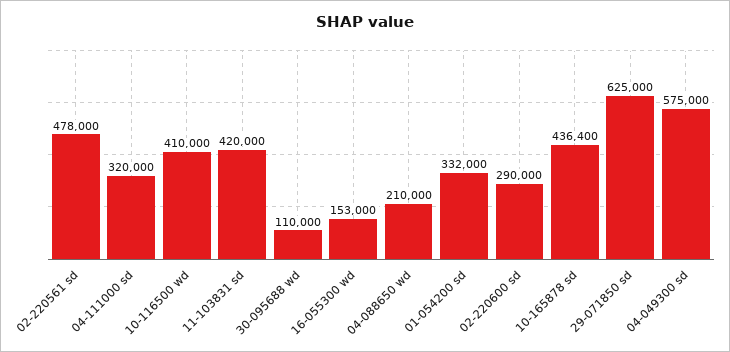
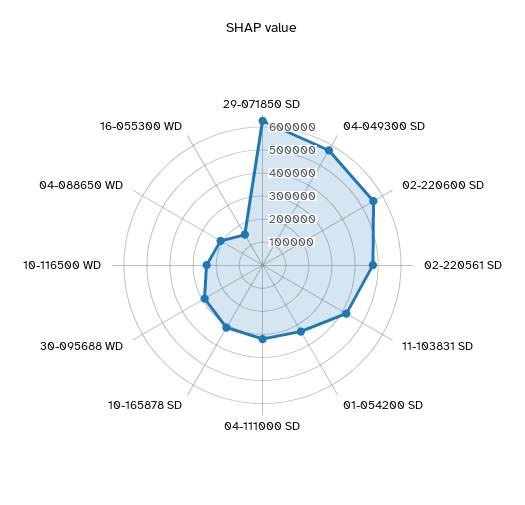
  {
    "02-220561 sd": 478000,
    "04-111000 sd": 320000,
-   "10-116500 wd": 410000,
+   "10-116500 wd": 250000,
    "11-103831 sd": 420000,
-   "30-095688 wd": 110000,
+   "30-095688 wd": 300000,
    "16-055300 wd": 153000,
    "04-088650 wd": 210000,
    "01-054200 sd": 332000,
-   "02-220600 sd": 290000,
+   "02-220600 sd": 550000,
-   "10-165878 sd": 436400,
+   "10-165878 sd": 300000,
    "29-071850 sd": 625000,
    "04-049300 sd": 575000
  }

